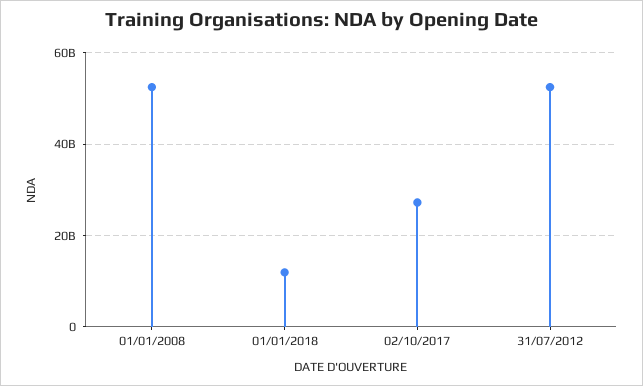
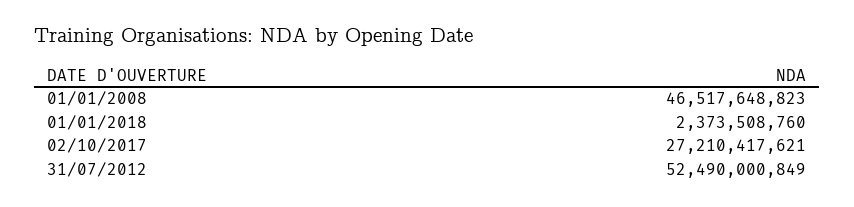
  {
-   "01/01/2008": 52000000000,
+   "01/01/2008": 46517648823,
-   "01/01/2018": 12000000000,
+   "01/01/2018": 2373508760,
    "02/10/2017": 27210417621,
    "31/07/2012": 52490000849
  }

